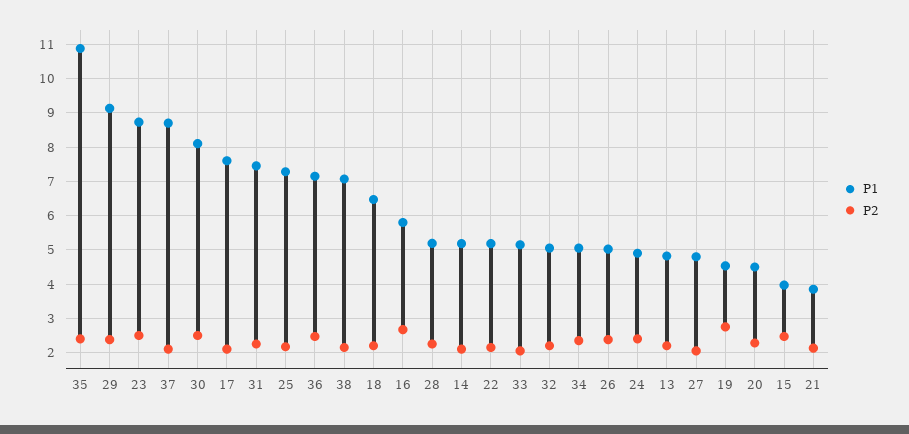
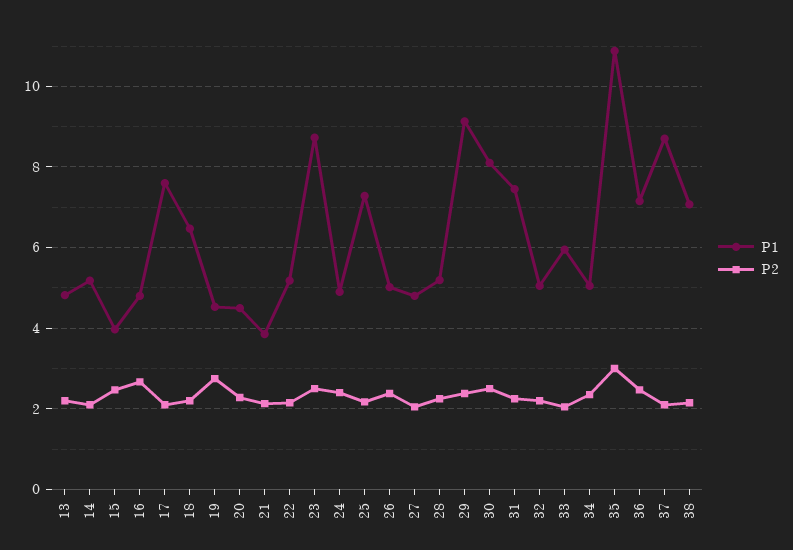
  {
    "P1": {
      "35": 10.8,
      "29": 9.2,
      "23": 8.8,
      "37": 8.8,
      "30": 8.2,
      "17": 7.6,
      "31": 7.4,
      "25": 7.2,
      "36": 7.2,
      "38": 7,
      "18": 6.4,
-     "16": 5.8,
+     "16": 4.8,
      "28": 5.2,
      "14": 5.2,
      "22": 5.2,
-     "33": 5.2,
+     "33": 6,
      "32": 5,
      "34": 5,
      "26": 5,
      "24": 5,
      "13": 4.8,
      "27": 4.8,
      "19": 4.6,
      "20": 4.6,
      "15": 4,
      "21": 3.8
    },
    "P2": {
-     "35": 2.4,
+     "35": 3,
      "29": 2.4,
      "23": 2.6,
      "37": 2.2,
      "30": 2.6,
      "17": 2.2,
      "31": 2.2,
      "25": 2.2,
      "36": 2.4,
      "38": 2.2,
      "18": 2.2,
      "16": 2.6,
      "28": 2.2,
      "14": 2.2,
      "22": 2.2,
      "33": 2,
      "32": 2.2,
      "34": 2.4,
      "26": 2.4,
      "24": 2.4,
      "13": 2.2,
      "27": 2,
      "19": 2.8,
      "20": 2.2,
      "15": 2.4,
      "21": 2.2
    }
  }

